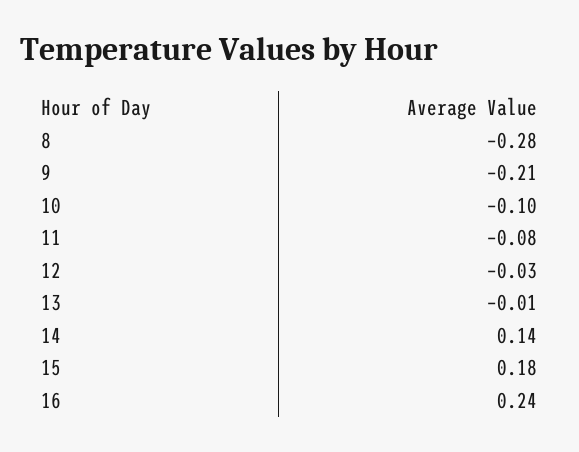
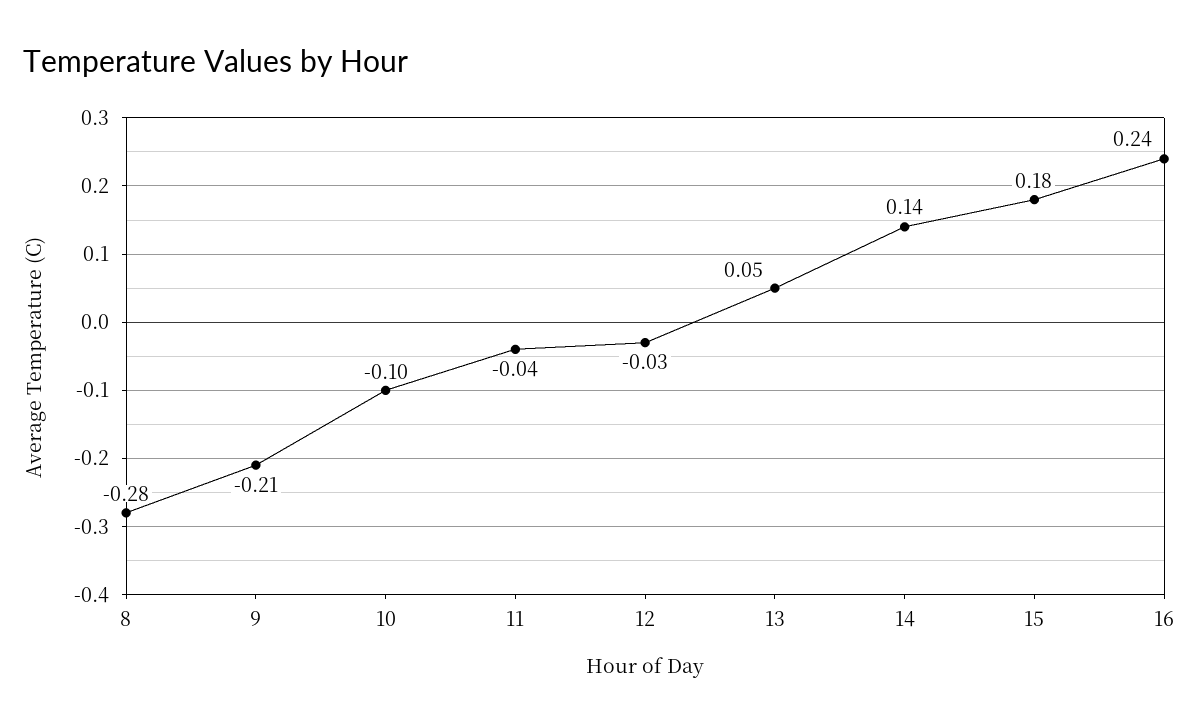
  {
    "8": -0.28,
    "9": -0.21,
    "10": -0.1,
-   "11": -0.08,
+   "11": -0.04,
    "12": -0.03,
-   "13": -0.01,
+   "13": 0.05,
    "14": 0.14,
    "15": 0.18,
    "16": 0.24
  }

